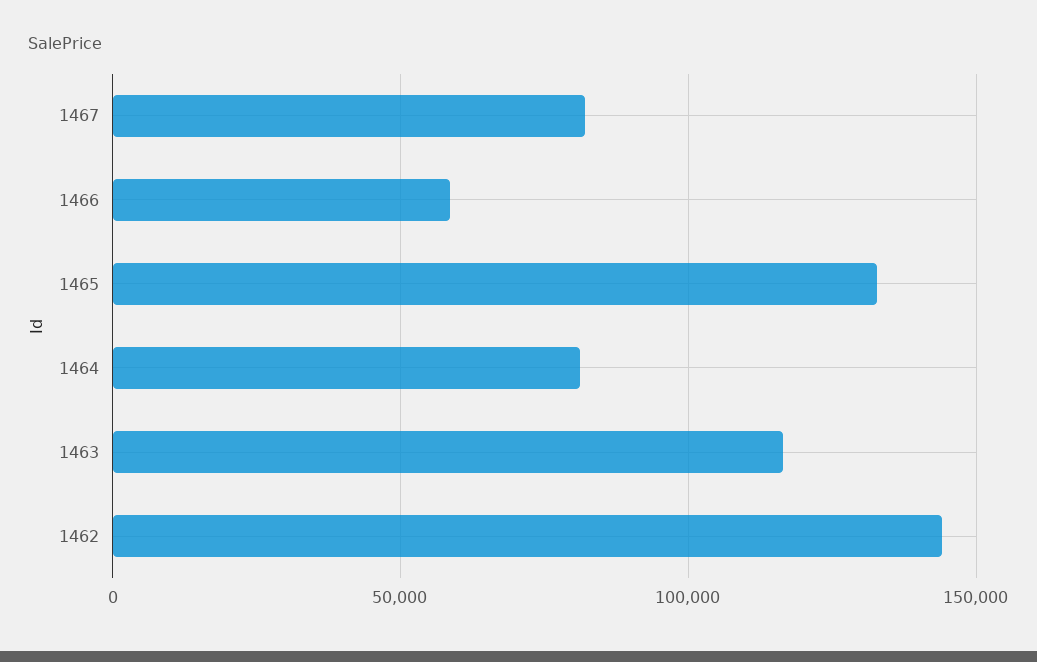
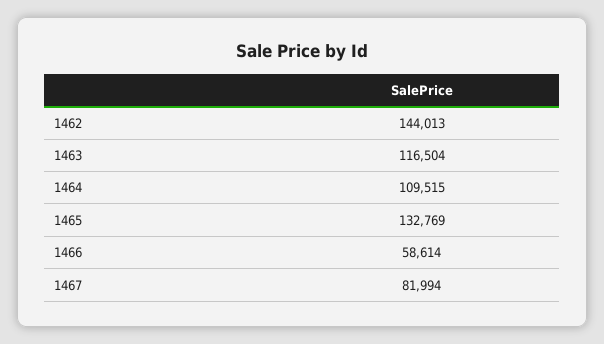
  {
    "1467": 81994,
    "1466": 58614,
    "1465": 132769,
-   "1464": 80000,
+   "1464": 109515,
    "1463": 116504,
    "1462": 144013
  }

